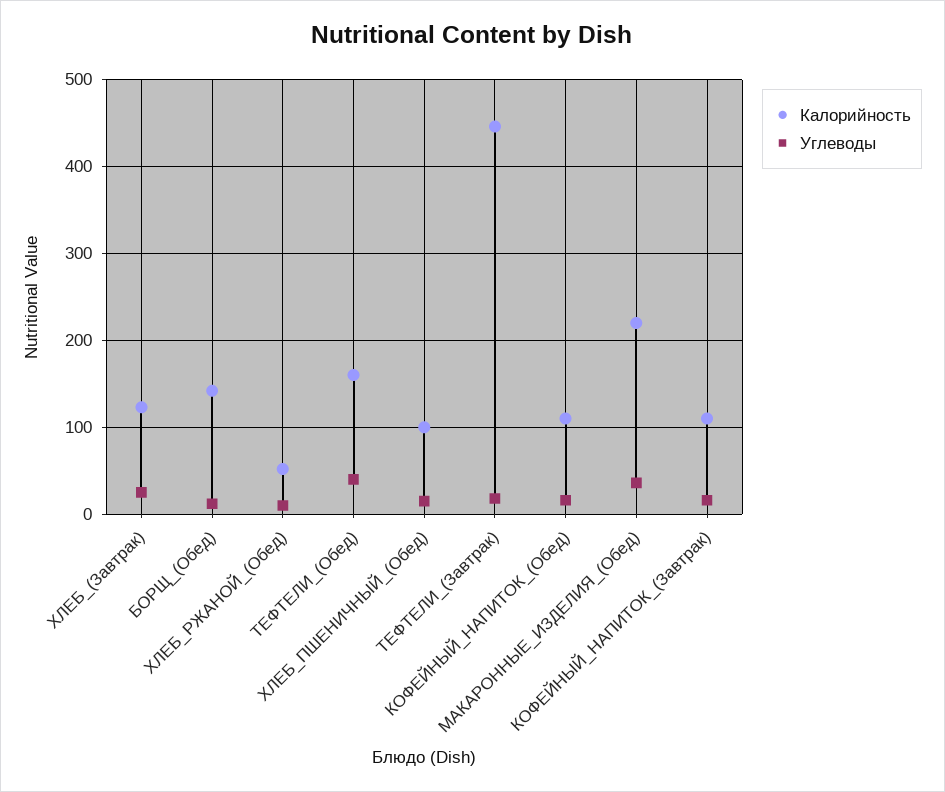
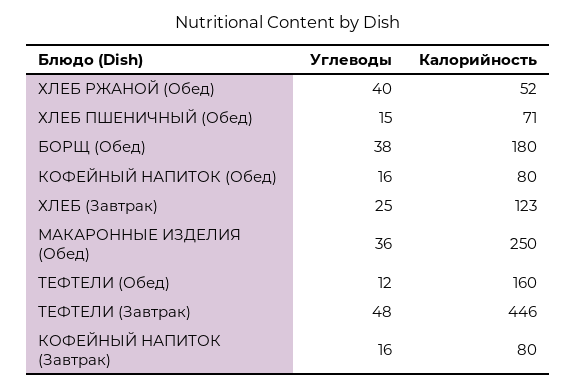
  {
    "Калорийность": {
      "ХЛЕБ_(Завтрак)": 123,
-     "БОРЩ_(Обед)": 140,
+     "БОРЩ_(Обед)": 180,
      "ХЛЕБ_РЖАНОЙ_(Обед)": 52,
      "ТЕФТЕЛИ_(Обед)": 160,
-     "ХЛЕБ_ПШЕНИЧНЫЙ_(Обед)": 100,
+     "ХЛЕБ_ПШЕНИЧНЫЙ_(Обед)": 71,
      "ТЕФТЕЛИ_(Завтрак)": 446,
-     "КОФЕЙНЫЙ_НАПИТОК_(Обед)": 110,
+     "КОФЕЙНЫЙ_НАПИТОК_(Обед)": 80,
-     "МАКАРОННЫЕ_ИЗДЕЛИЯ_(Обед)": 220,
+     "МАКАРОННЫЕ_ИЗДЕЛИЯ_(Обед)": 250,
-     "КОФЕЙНЫЙ_НАПИТОК_(Завтрак)": 110
+     "КОФЕЙНЫЙ_НАПИТОК_(Завтрак)": 80
    },
    "Углеводы": {
      "ХЛЕБ_(Завтрак)": 25,
-     "БОРЩ_(Обед)": 10,
+     "БОРЩ_(Обед)": 38,
-     "ХЛЕБ_РЖАНОЙ_(Обед)": 10,
+     "ХЛЕБ_РЖАНОЙ_(Обед)": 40,
-     "ТЕФТЕЛИ_(Обед)": 40,
+     "ТЕФТЕЛИ_(Обед)": 12,
      "ХЛЕБ_ПШЕНИЧНЫЙ_(Обед)": 15,
-     "ТЕФТЕЛИ_(Завтрак)": 20,
+     "ТЕФТЕЛИ_(Завтрак)": 48,
      "КОФЕЙНЫЙ_НАПИТОК_(Обед)": 16,
      "МАКАРОННЫЕ_ИЗДЕЛИЯ_(Обед)": 36,
      "КОФЕЙНЫЙ_НАПИТОК_(Завтрак)": 16
    }
  }

